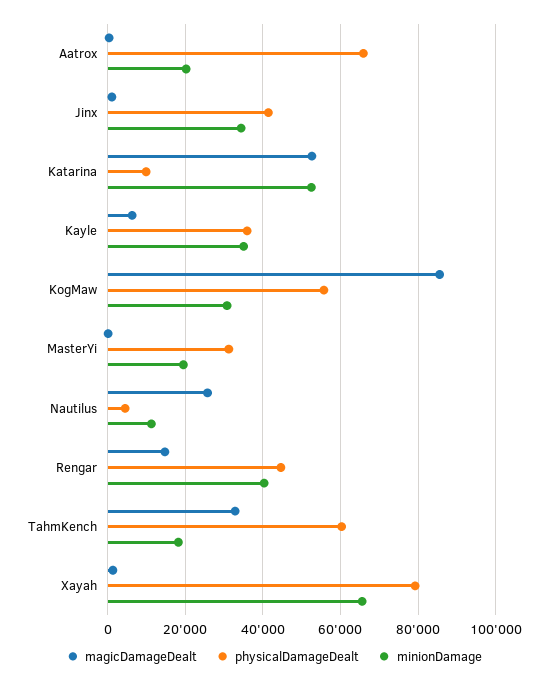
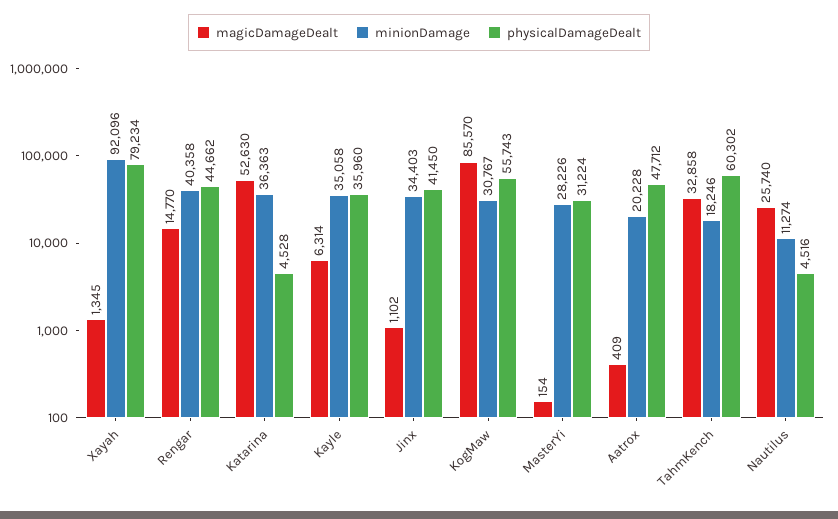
  {
    "magicDamageDealt": {
      "Aatrox": 409,
      "Jinx": 1102,
      "Katarina": 52630,
      "Kayle": 6314,
      "KogMaw": 85570,
      "MasterYi": 154,
      "Nautilus": 25740,
      "Rengar": 14770,
      "TahmKench": 32858,
      "Xayah": 1345
    },
    "physicalDamageDealt": {
-     "Aatrox": 66000,
+     "Aatrox": 47712,
      "Jinx": 41450,
-     "Katarina": 10000,
+     "Katarina": 4528,
      "Kayle": 35960,
      "KogMaw": 55743,
      "MasterYi": 31224,
      "Nautilus": 4516,
      "Rengar": 44662,
      "TahmKench": 60302,
      "Xayah": 79234
    },
    "minionDamage": {
      "Aatrox": 20228,
      "Jinx": 34403,
-     "Katarina": 52000,
+     "Katarina": 36363,
      "Kayle": 35058,
      "KogMaw": 30767,
-     "MasterYi": 20000,
+     "MasterYi": 28226,
      "Nautilus": 11274,
      "Rengar": 40358,
      "TahmKench": 18246,
-     "Xayah": 66000
+     "Xayah": 92096
    }
  }

